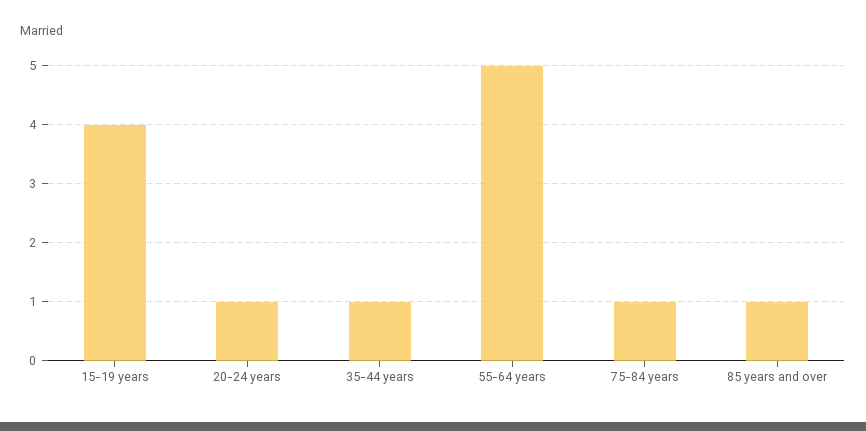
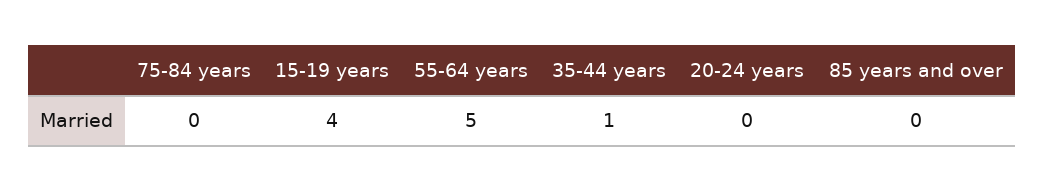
  {
    "15-19 years": 4,
-   "20-24 years": 1,
+   "20-24 years": 0,
    "35-44 years": 1,
    "55-64 years": 5,
-   "75-84 years": 1,
+   "75-84 years": 0,
-   "85 years and over": 1
+   "85 years and over": 0
  }

